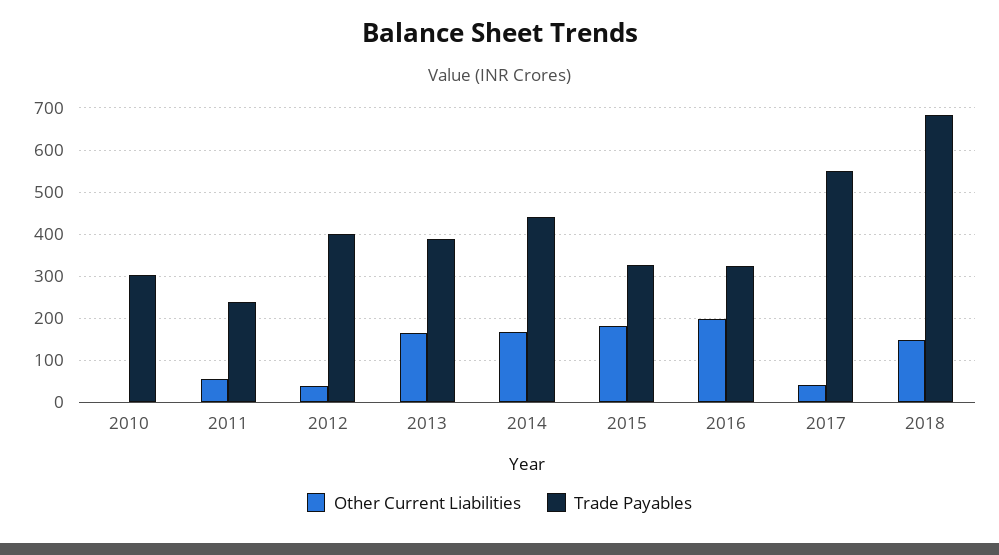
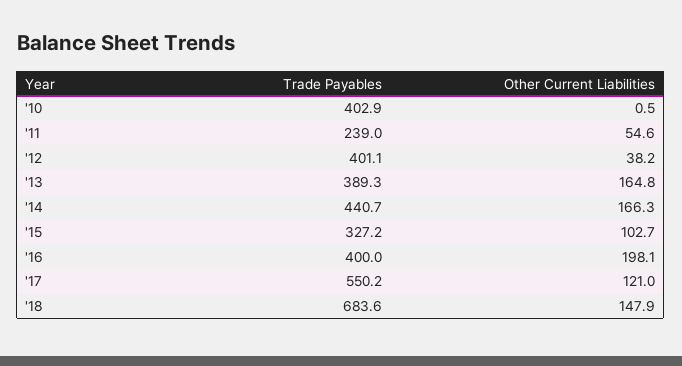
  {
    "Other Current Liabilities": {
      "2010": 0.5,
      "2011": 54.6,
      "2012": 38.2,
      "2013": 164.8,
      "2014": 166.3,
-     "2015": 180,
+     "2015": 102.7,
      "2016": 198.1,
-     "2017": 40,
+     "2017": 121,
      "2018": 147.9
    },
    "Trade Payables": {
-     "2010": 300,
+     "2010": 402.9,
      "2011": 239,
      "2012": 401.1,
      "2013": 389.3,
      "2014": 440.7,
      "2015": 327.2,
-     "2016": 320,
+     "2016": 400,
      "2017": 550.2,
      "2018": 683.6
    }
  }

